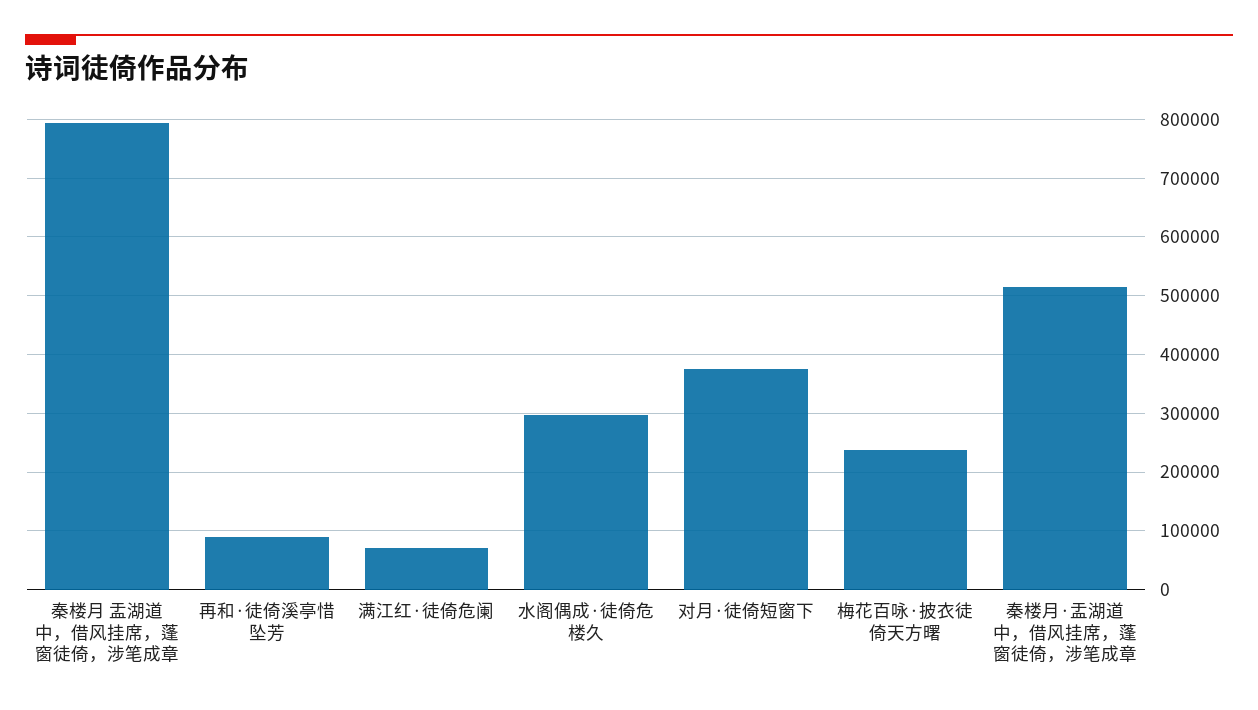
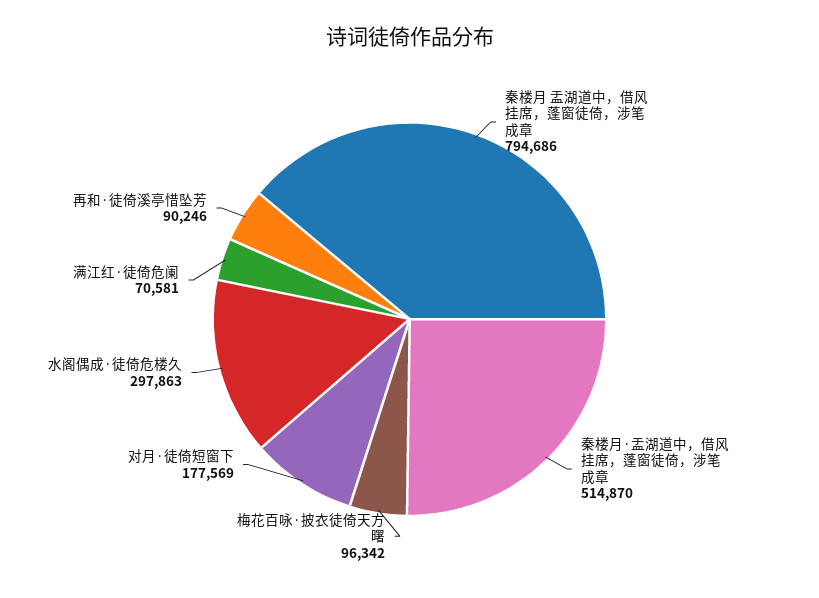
  {
    "秦楼月 盂湖道中，借风挂席，蓬窗徒倚，涉笔成章": 794686,
    "再和·徒倚溪亭惜坠芳": 90246,
    "满江红·徒倚危阑": 70581,
    "水阁偶成·徒倚危楼久": 297863,
-   "对月·徒倚短窗下": 380000,
+   "对月·徒倚短窗下": 177569,
-   "梅花百咏·披衣徒倚天方曙": 240000,
+   "梅花百咏·披衣徒倚天方曙": 96342,
    "秦楼月·盂湖道中，借风挂席，蓬窗徒倚，涉笔成章": 514870
  }

